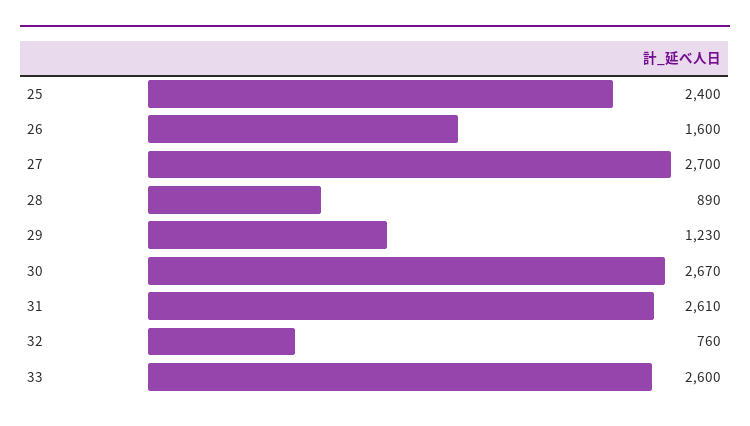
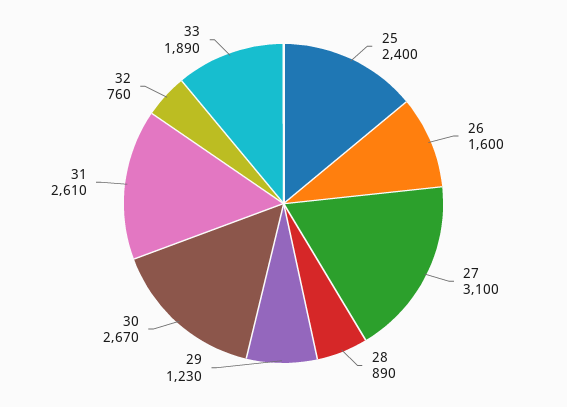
  {
    "25": 2400,
    "26": 1600,
-   "27": 2700,
+   "27": 3100,
    "28": 890,
    "29": 1230,
    "30": 2670,
    "31": 2610,
    "32": 760,
-   "33": 2600
+   "33": 1890
  }

